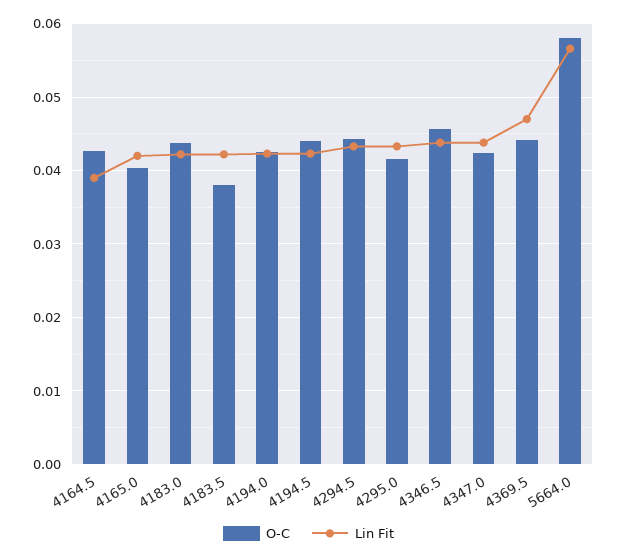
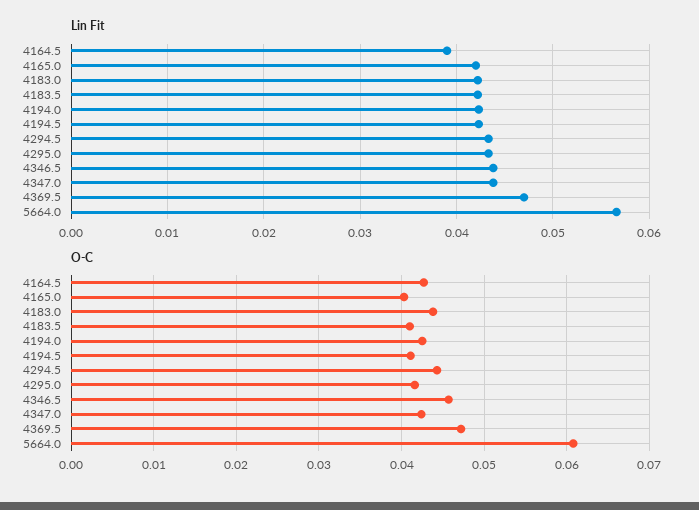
  {
    "O-C": {
      "4164.5": 0.043,
      "4165.0": 0.04,
      "4183.0": 0.044,
-     "4183.5": 0.038,
+     "4183.5": 0.041,
      "4194.0": 0.043,
-     "4194.5": 0.044,
+     "4194.5": 0.041,
      "4294.5": 0.044,
      "4295.0": 0.042,
      "4346.5": 0.046,
      "4347.0": 0.042,
-     "4369.5": 0.044,
+     "4369.5": 0.047,
-     "5664.0": 0.058
+     "5664.0": 0.061
    },
    "Lin Fit": {
      "4164.5": 0.039,
      "4165.0": 0.042,
      "4183.0": 0.042,
      "4183.5": 0.042,
      "4194.0": 0.042,
      "4194.5": 0.042,
      "4294.5": 0.043,
      "4295.0": 0.043,
      "4346.5": 0.044,
      "4347.0": 0.044,
      "4369.5": 0.047,
      "5664.0": 0.057
    }
  }

